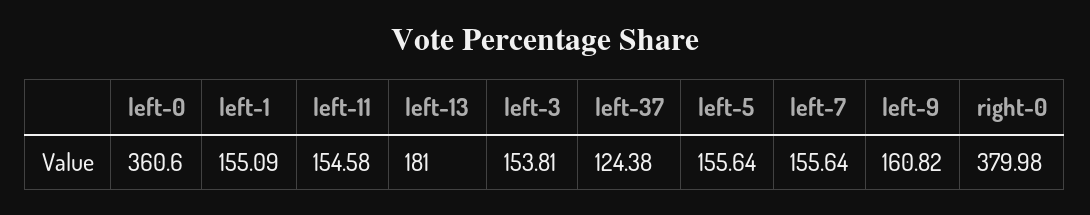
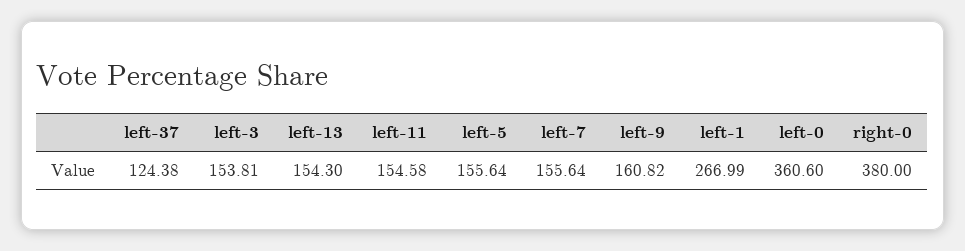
  {
    "left-0": 360.6,
-   "left-1": 155.09,
+   "left-1": 266.99,
    "left-11": 154.58,
-   "left-13": 181,
+   "left-13": 154.3,
    "left-3": 153.81,
    "left-37": 124.38,
    "left-5": 155.64,
    "left-7": 155.64,
    "left-9": 160.82,
-   "right-0": 379.98
+   "right-0": 380
  }

